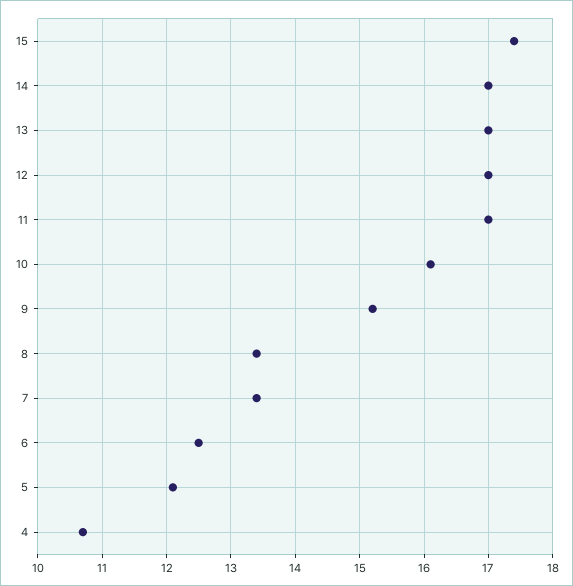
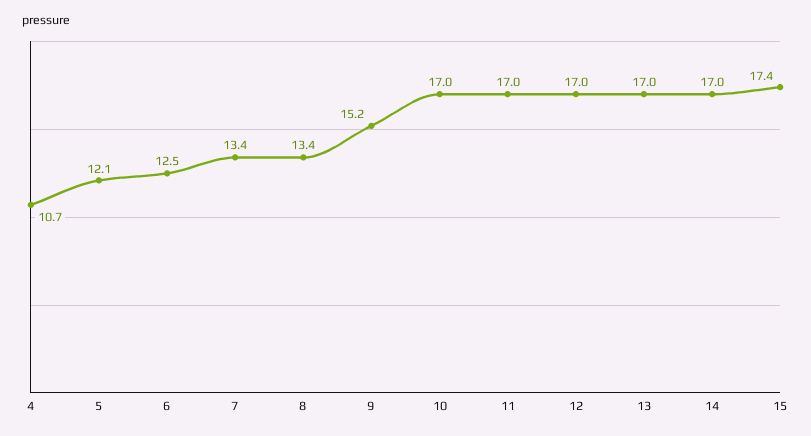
  {
    "15": 17.4,
    "14": 17,
    "13": 17,
    "12": 17,
    "11": 17,
-   "10": 16.1,
+   "10": 17,
    "9": 15.2,
    "8": 13.4,
    "7": 13.4,
    "6": 12.5,
    "5": 12.1,
    "4": 10.7
  }

